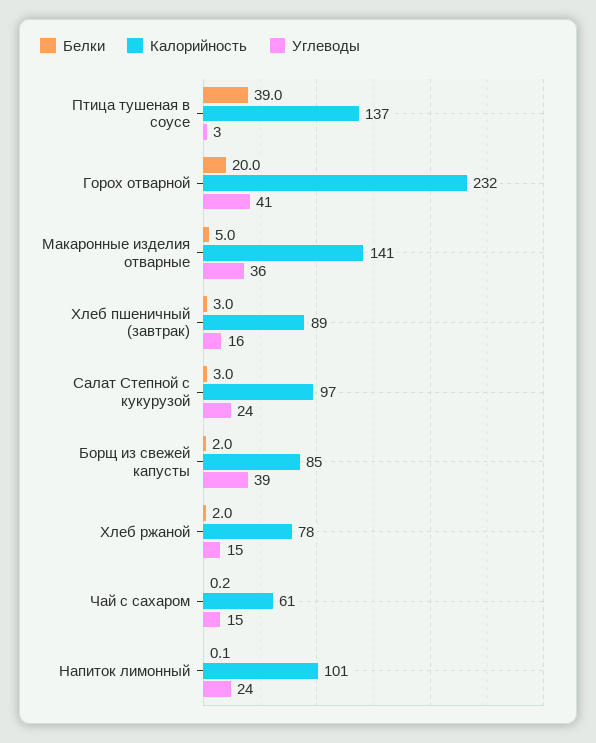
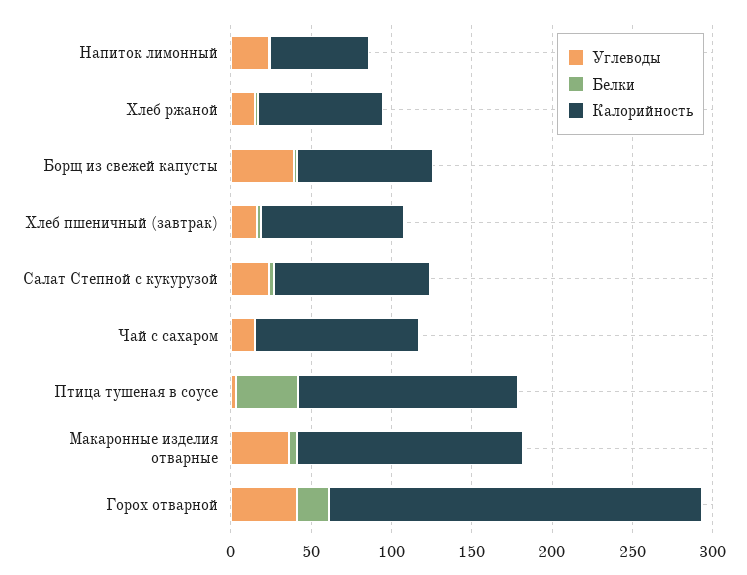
  {
    "Белки": {
      "Птица тушеная в соусе": 39,
      "Горох отварной": 20,
      "Макаронные изделия отварные": 5,
      "Хлеб пшеничный (завтрак)": 3,
      "Салат Степной с кукурузой": 3,
      "Борщ из свежей капусты": 2,
      "Хлеб ржаной": 2,
      "Чай с сахаром": 0.2,
      "Напиток лимонный": 0.1
    },
    "Калорийность": {
      "Птица тушеная в соусе": 137,
      "Горох отварной": 232,
      "Макаронные изделия отварные": 141,
      "Хлеб пшеничный (завтрак)": 89,
      "Салат Степной с кукурузой": 97,
      "Борщ из свежей капусты": 85,
      "Хлеб ржаной": 78,
-     "Чай с сахаром": 61,
+     "Чай с сахаром": 100,
-     "Напиток лимонный": 101
+     "Напиток лимонный": 60
    },
    "Углеводы": {
      "Птица тушеная в соусе": 3,
      "Горох отварной": 41,
      "Макаронные изделия отварные": 36,
      "Хлеб пшеничный (завтрак)": 16,
      "Салат Степной с кукурузой": 24,
      "Борщ из свежей капусты": 39,
      "Хлеб ржаной": 15,
      "Чай с сахаром": 15,
      "Напиток лимонный": 24
    }
  }

